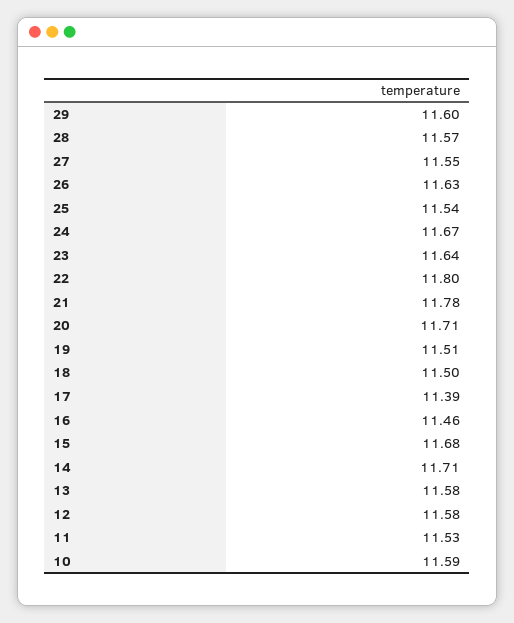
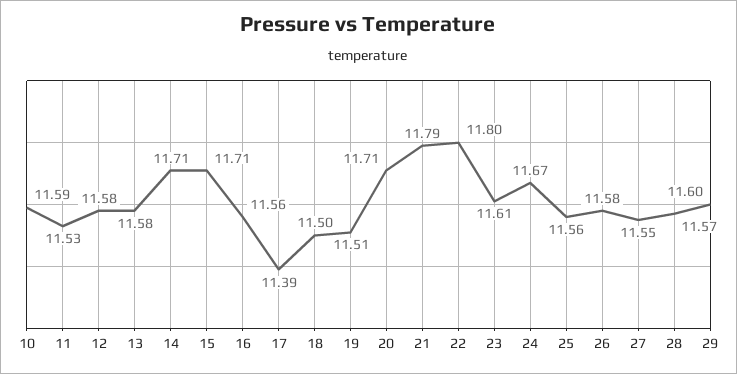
  {
    "29": 11.6,
    "28": 11.57,
    "27": 11.55,
-   "26": 11.63,
+   "26": 11.58,
-   "25": 11.54,
+   "25": 11.56,
    "24": 11.67,
-   "23": 11.64,
+   "23": 11.61,
    "22": 11.8,
-   "21": 11.78,
+   "21": 11.79,
    "20": 11.71,
    "19": 11.51,
    "18": 11.5,
    "17": 11.39,
-   "16": 11.46,
+   "16": 11.56,
-   "15": 11.68,
+   "15": 11.71,
    "14": 11.71,
    "13": 11.58,
    "12": 11.58,
    "11": 11.53,
    "10": 11.59
  }

